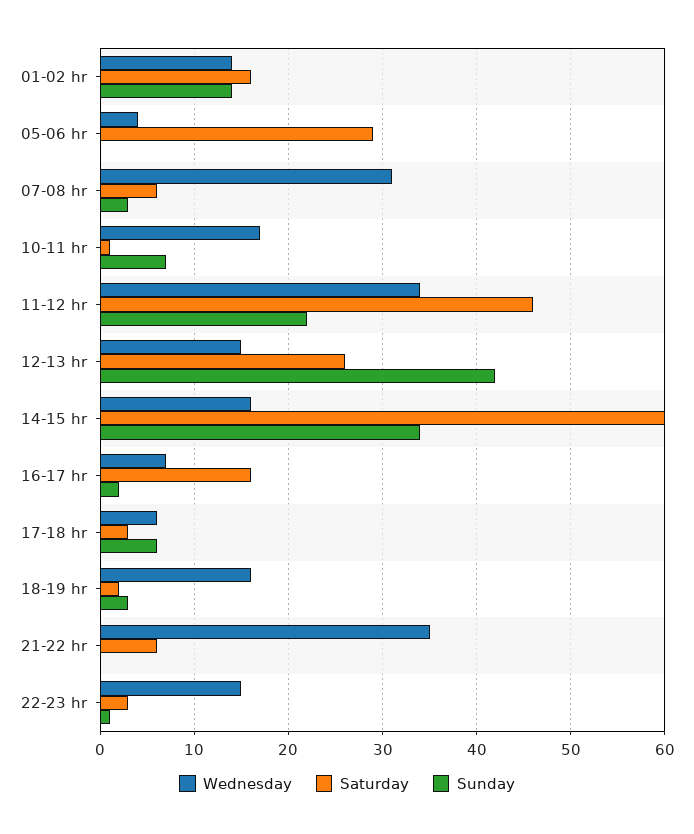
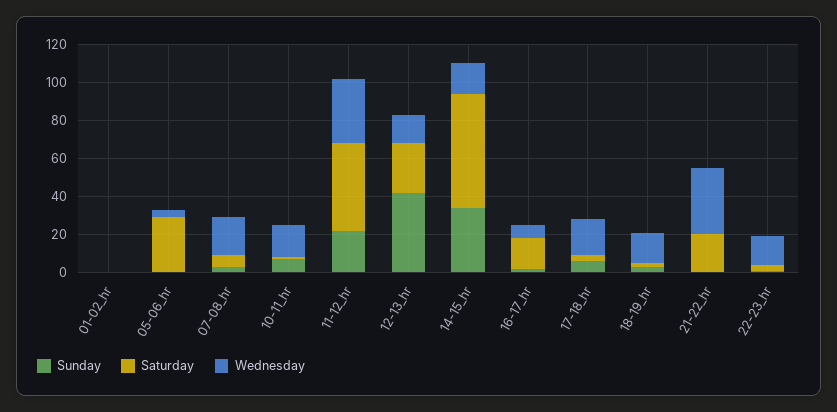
  {
    "Wednesday": {
-     "01-02 hr": 14,
+     "01-02 hr": 0,
      "05-06 hr": 4,
-     "07-08 hr": 31,
+     "07-08 hr": 20,
      "10-11 hr": 17,
      "11-12 hr": 34,
      "12-13 hr": 15,
      "14-15 hr": 16,
      "16-17 hr": 7,
-     "17-18 hr": 6,
+     "17-18 hr": 20,
      "18-19 hr": 16,
      "21-22 hr": 35,
      "22-23 hr": 15
    },
    "Saturday": {
-     "01-02 hr": 16,
+     "01-02 hr": 0,
      "05-06 hr": 29,
      "07-08 hr": 6,
      "10-11 hr": 1,
      "11-12 hr": 46,
      "12-13 hr": 26,
      "14-15 hr": 60,
      "16-17 hr": 16,
      "17-18 hr": 3,
      "18-19 hr": 2,
-     "21-22 hr": 6,
+     "21-22 hr": 20,
      "22-23 hr": 3
    },
    "Sunday": {
-     "01-02 hr": 14,
+     "01-02 hr": 0,
      "05-06 hr": 0,
      "07-08 hr": 3,
      "10-11 hr": 7,
      "11-12 hr": 22,
      "12-13 hr": 42,
      "14-15 hr": 34,
      "16-17 hr": 2,
      "17-18 hr": 6,
      "18-19 hr": 3,
      "21-22 hr": 0,
      "22-23 hr": 1
    }
  }

